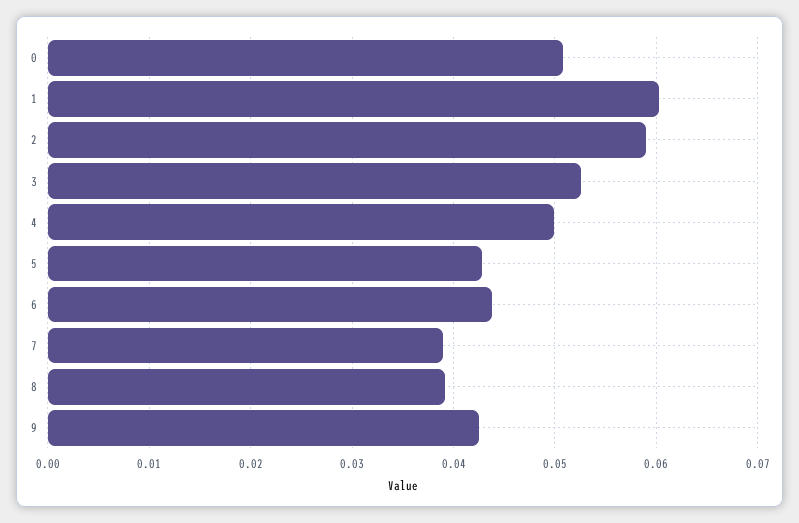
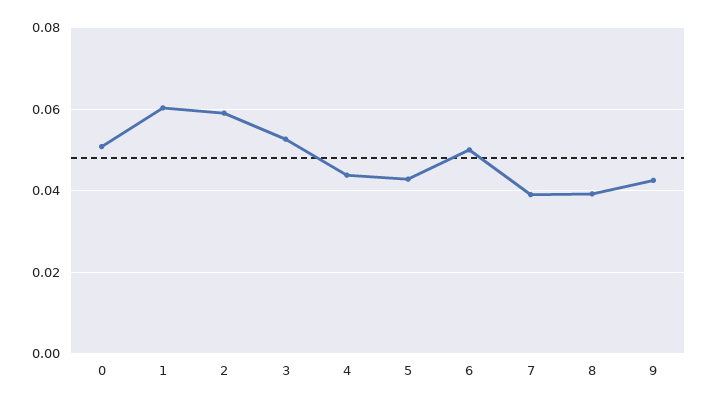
  {
    "0": 0.051,
    "1": 0.06,
    "2": 0.059,
    "3": 0.053,
-   "4": 0.05,
+   "4": 0.044,
    "5": 0.043,
-   "6": 0.044,
+   "6": 0.05,
    "7": 0.039,
    "8": 0.039,
    "9": 0.043
  }

